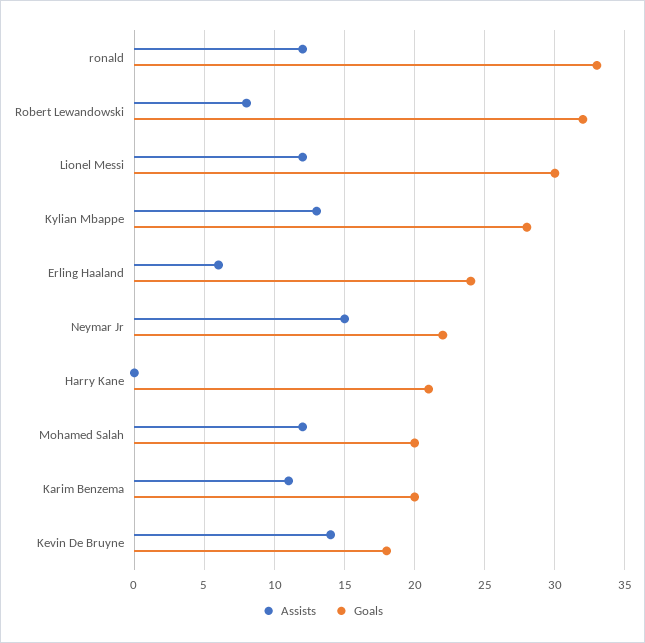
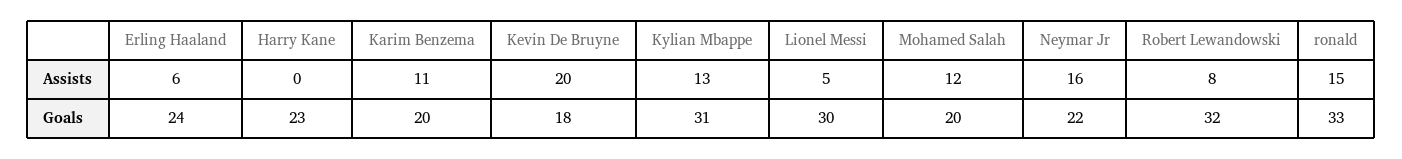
  {
    "Assists": {
-     "ronald": 12,
+     "ronald": 15,
      "Robert Lewandowski": 8,
-     "Lionel Messi": 12,
+     "Lionel Messi": 5,
      "Kylian Mbappe": 13,
      "Erling Haaland": 6,
-     "Neymar Jr": 15,
+     "Neymar Jr": 16,
      "Harry Kane": 0,
      "Mohamed Salah": 12,
      "Karim Benzema": 11,
-     "Kevin De Bruyne": 14
+     "Kevin De Bruyne": 20
    },
    "Goals": {
      "ronald": 33,
      "Robert Lewandowski": 32,
      "Lionel Messi": 30,
-     "Kylian Mbappe": 28,
+     "Kylian Mbappe": 31,
      "Erling Haaland": 24,
      "Neymar Jr": 22,
-     "Harry Kane": 21,
+     "Harry Kane": 23,
      "Mohamed Salah": 20,
      "Karim Benzema": 20,
      "Kevin De Bruyne": 18
    }
  }

